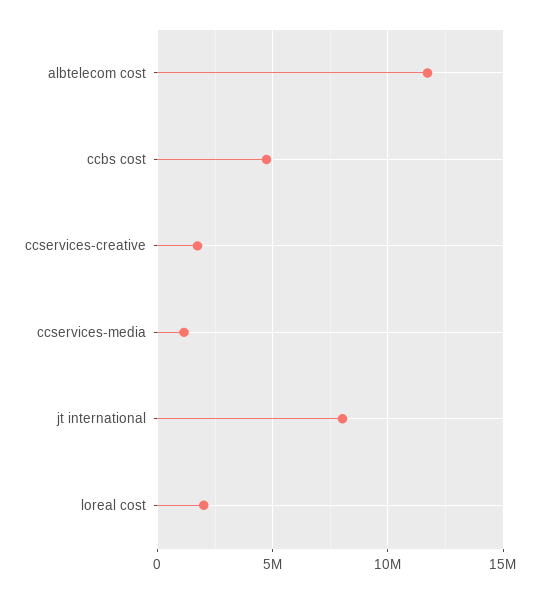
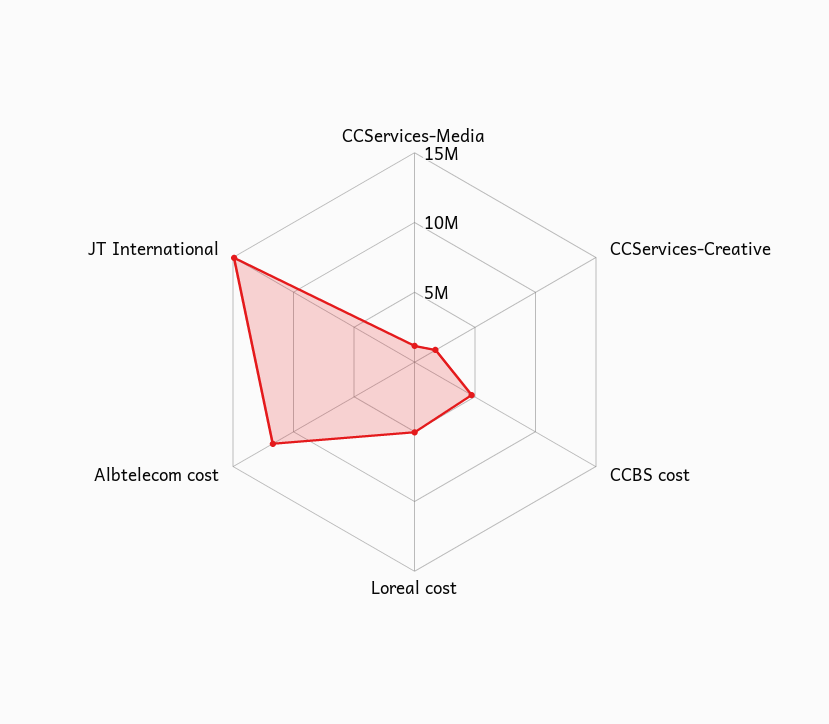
  {
    "albtelecom cost": 11500000,
    "ccbs cost": 4500000,
    "ccservices-creative": 1500000,
    "ccservices-media": 1000000,
-   "jt international": 8000000,
+   "jt international": 15000000,
-   "loreal cost": 2000000
+   "loreal cost": 5000000
  }

